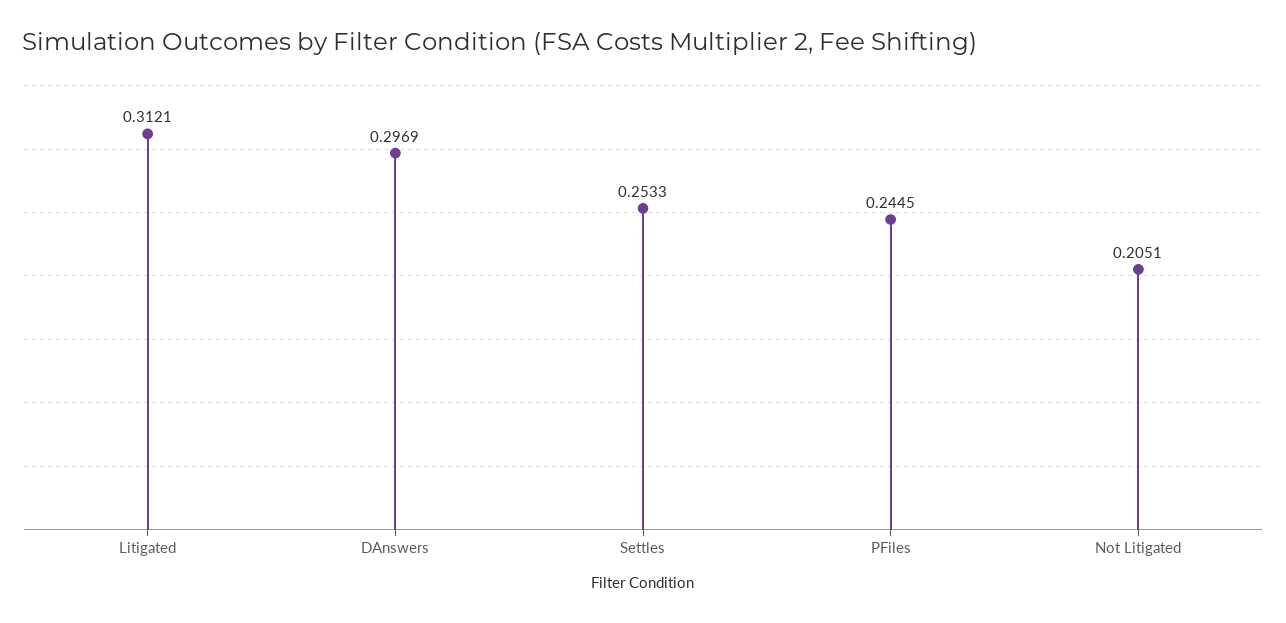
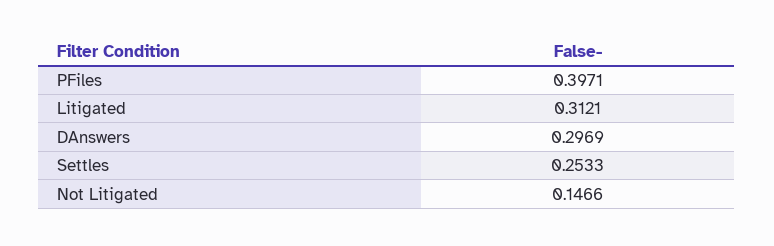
  {
    "Litigated": 0.3121,
    "DAnswers": 0.2969,
    "Settles": 0.2533,
-   "PFiles": 0.2445,
+   "PFiles": 0.3971,
-   "Not Litigated": 0.2051
+   "Not Litigated": 0.1466
  }

